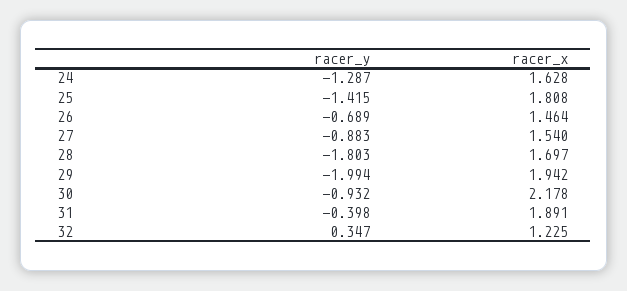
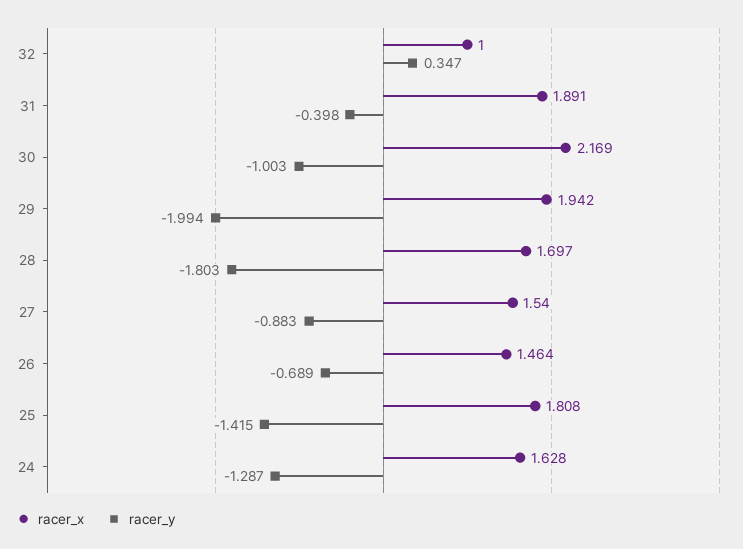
  {
    "racer_y": {
      "24": -1.287,
      "25": -1.415,
      "26": -0.689,
      "27": -0.883,
      "28": -1.803,
      "29": -1.994,
-     "30": -0.932,
+     "30": -1.003,
      "31": -0.398,
      "32": 0.347
    },
    "racer_x": {
      "24": 1.628,
      "25": 1.808,
      "26": 1.464,
      "27": 1.54,
      "28": 1.697,
      "29": 1.942,
-     "30": 2.178,
+     "30": 2.169,
      "31": 1.891,
-     "32": 1.225
+     "32": 1
    }
  }

